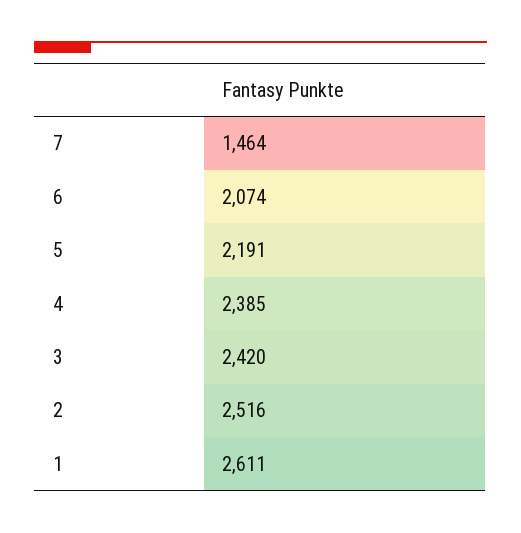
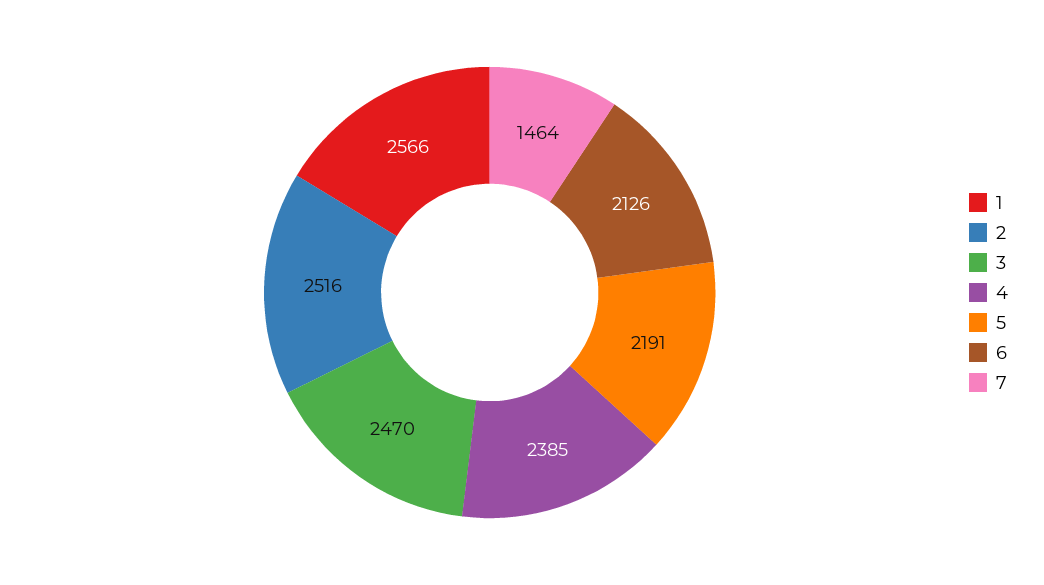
  {
    "7": 1464,
-   "6": 2074,
+   "6": 2126,
    "5": 2191,
    "4": 2385,
-   "3": 2420,
+   "3": 2470,
    "2": 2516,
-   "1": 2611
+   "1": 2566
  }

